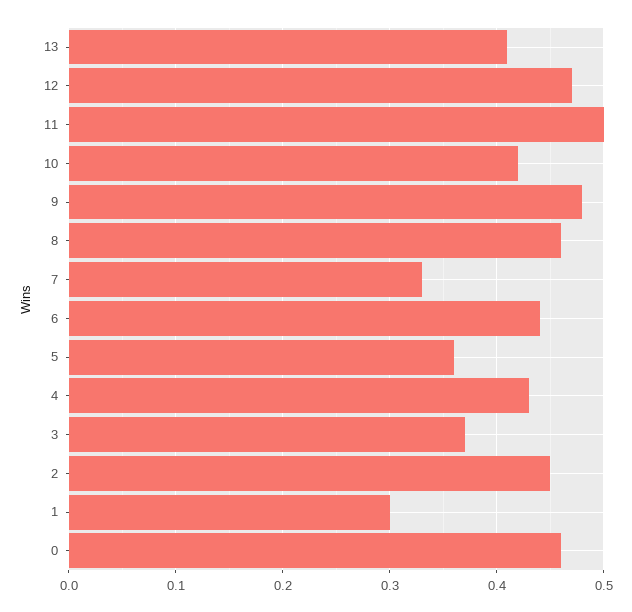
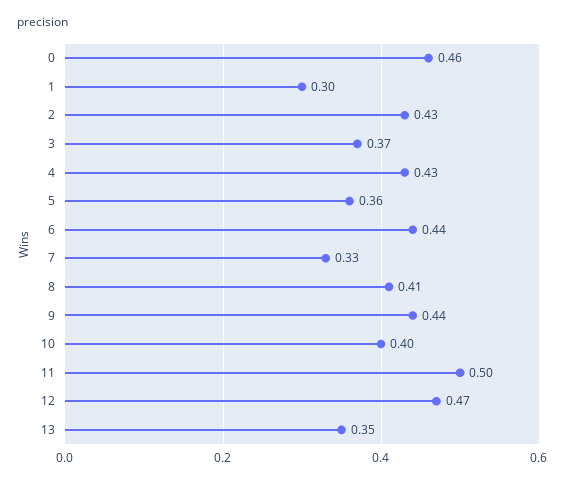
  {
-   "13": 0.41,
+   "13": 0.35,
    "12": 0.47,
    "11": 0.5,
-   "10": 0.42,
+   "10": 0.4,
-   "9": 0.48,
+   "9": 0.44,
-   "8": 0.46,
+   "8": 0.41,
    "7": 0.33,
    "6": 0.44,
    "5": 0.36,
    "4": 0.43,
    "3": 0.37,
-   "2": 0.45,
+   "2": 0.43,
    "1": 0.3,
    "0": 0.46
  }

